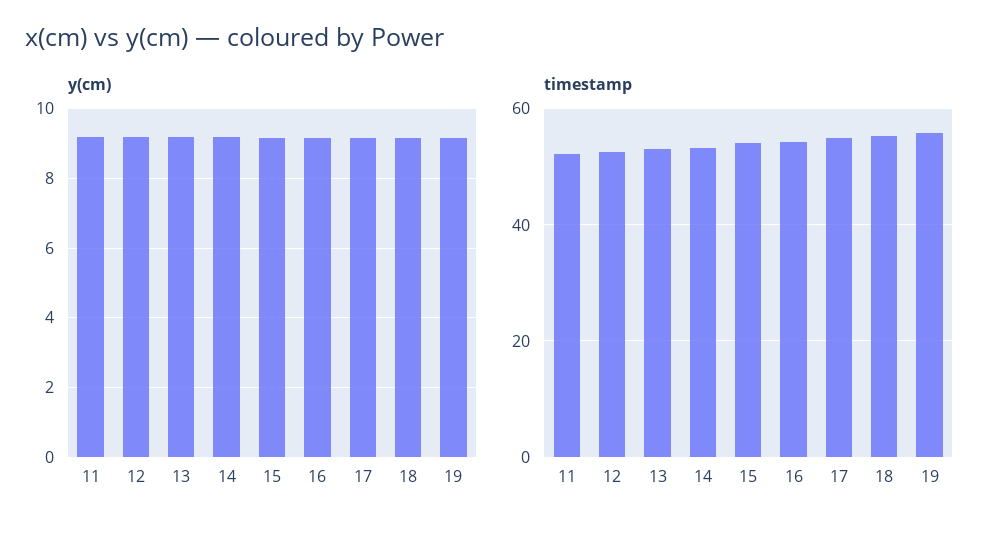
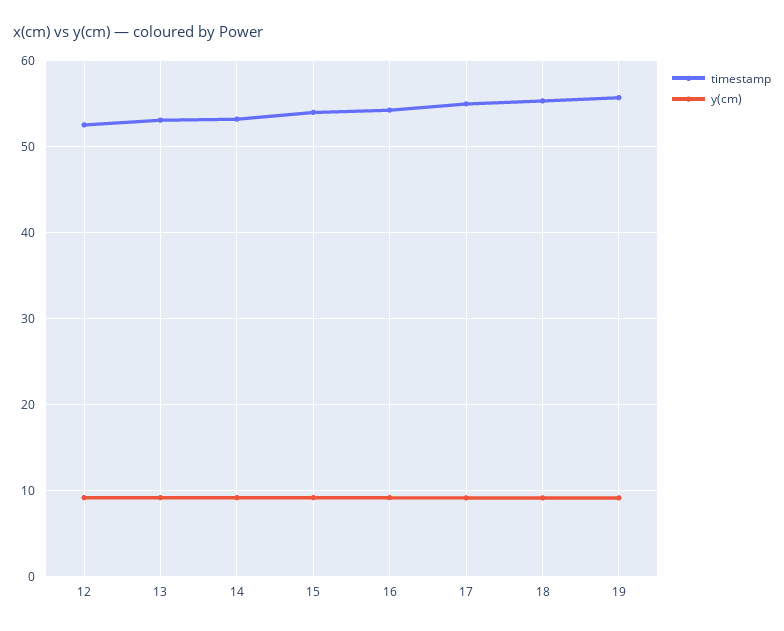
  {
    "y(cm)": {
-     "11": 9.2,
      "12": 9.2,
      "13": 9.2,
      "14": 9.2,
      "15": 9.2,
      "16": 9.2,
      "17": 9.2,
      "18": 9.2,
      "19": 9.2
    },
    "timestamp": {
-     "11": 52,
      "12": 53,
      "13": 53,
      "14": 53,
      "15": 54,
      "16": 54,
      "17": 55,
      "18": 55,
      "19": 56
    }
  }

